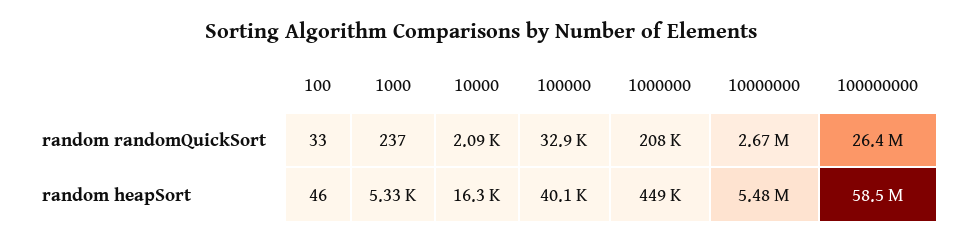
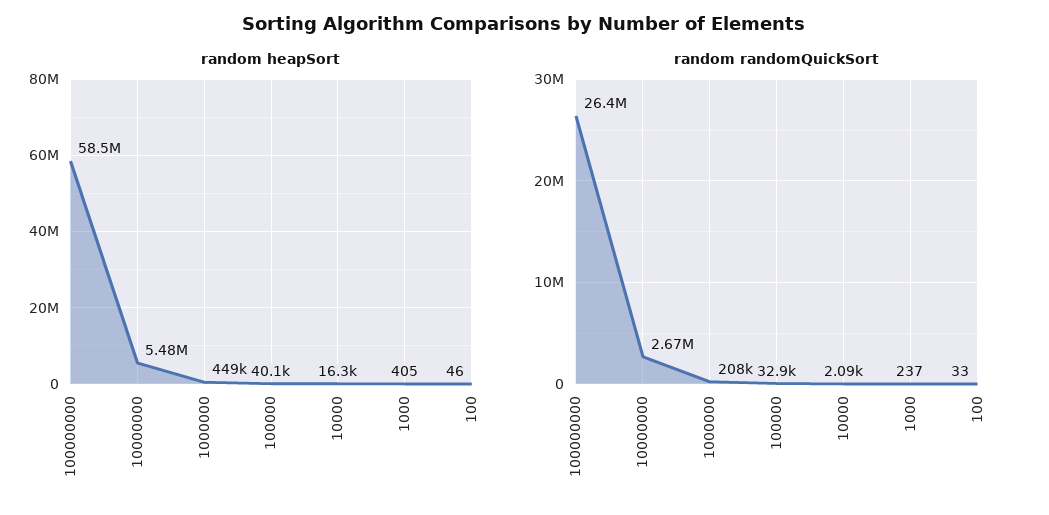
  {
    "random randomQuickSort": {
      "100": 33,
      "1000": 237,
      "10000": 2090,
      "100000": 32900,
      "1000000": 208000,
      "10000000": 2670000,
      "100000000": 26400000
    },
    "random heapSort": {
      "100": 46,
-     "1000": 5330,
+     "1000": 405,
      "10000": 16300,
      "100000": 40100,
      "1000000": 449000,
      "10000000": 5480000,
      "100000000": 58500000
    }
  }

